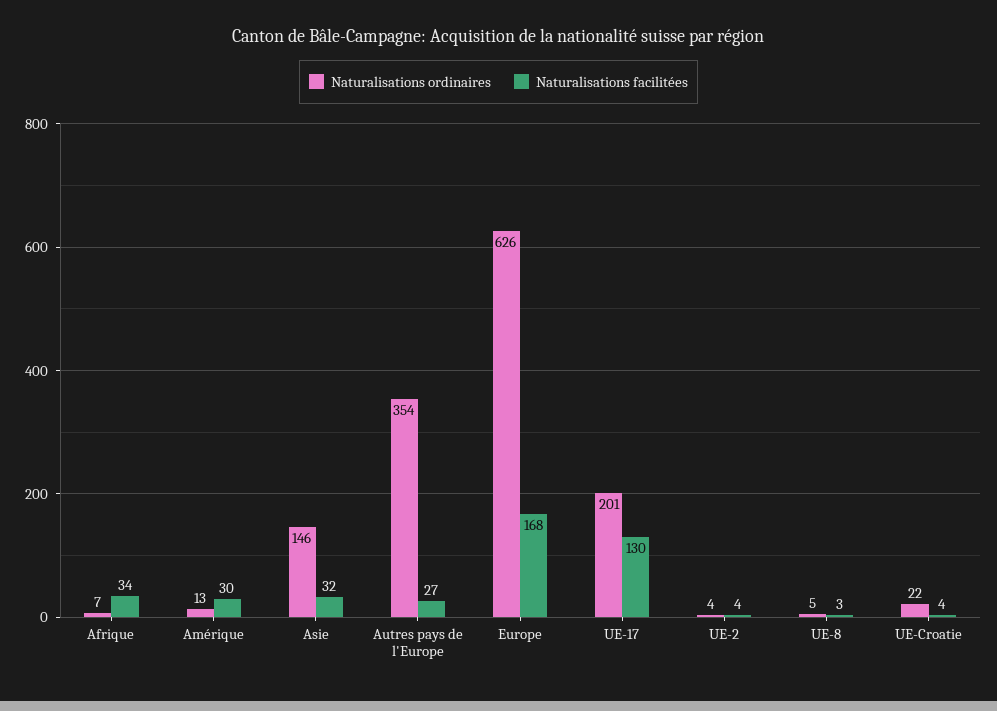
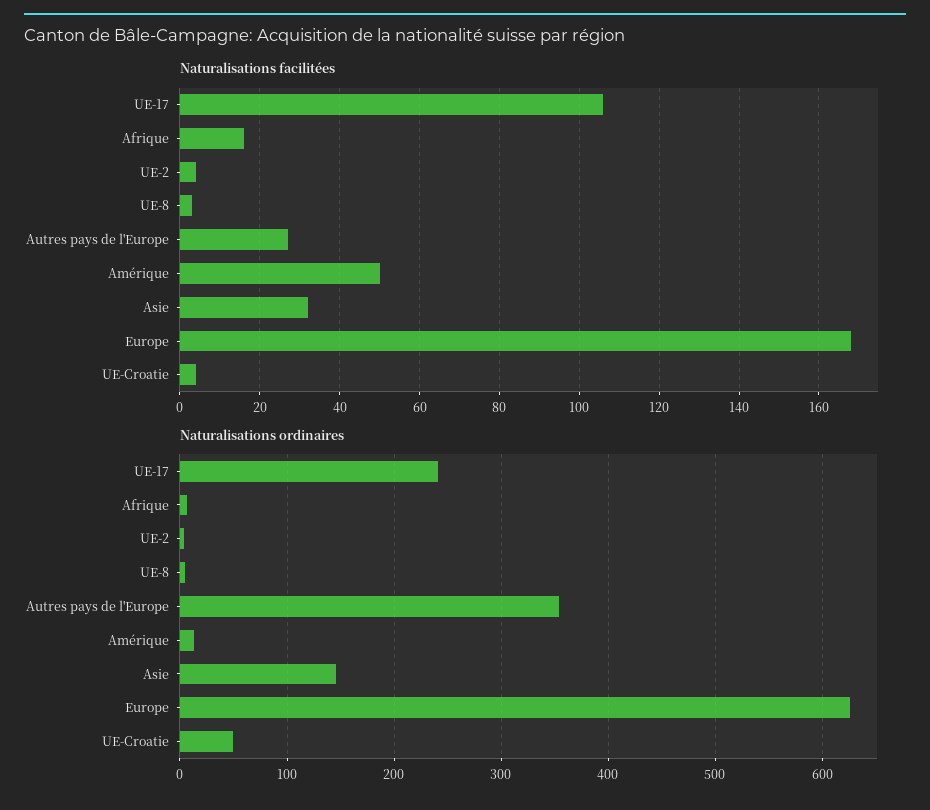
  {
    "Naturalisations ordinaires": {
      "Afrique": 7,
      "Amérique": 13,
      "Asie": 146,
      "Autres pays de l'Europe": 354,
      "Europe": 626,
-     "UE-17": 201,
+     "UE-17": 240,
      "UE-2": 4,
      "UE-8": 5,
-     "UE-Croatie": 22
+     "UE-Croatie": 50
    },
    "Naturalisations facilitées": {
-     "Afrique": 34,
+     "Afrique": 15,
-     "Amérique": 30,
+     "Amérique": 50,
      "Asie": 32,
      "Autres pays de l'Europe": 27,
      "Europe": 168,
-     "UE-17": 130,
+     "UE-17": 105,
      "UE-2": 4,
      "UE-8": 3,
      "UE-Croatie": 4
    }
  }

